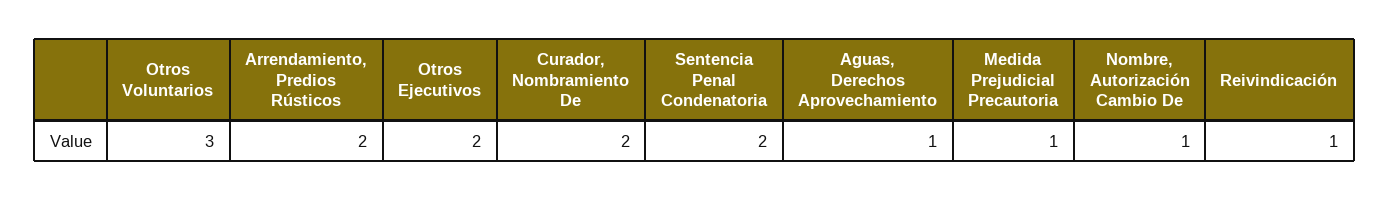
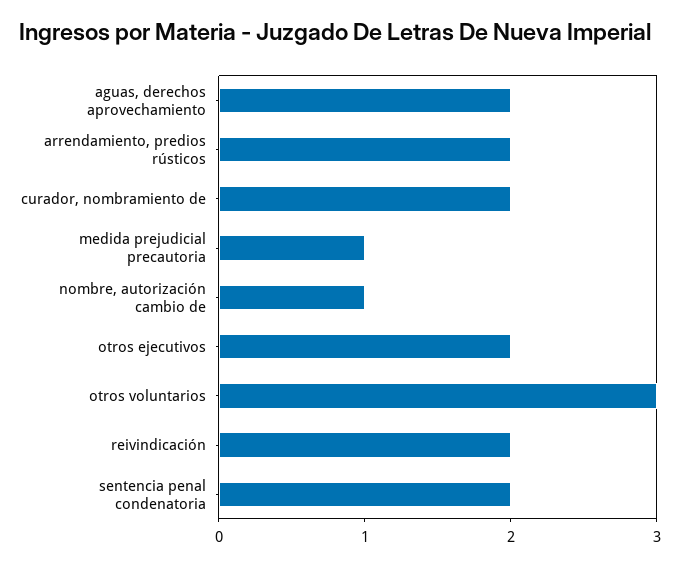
  {
    "Otros Voluntarios": 3,
    "Arrendamiento, Predios Rústicos": 2,
    "Otros Ejecutivos": 2,
    "Curador, Nombramiento De": 2,
    "Sentencia Penal Condenatoria": 2,
-   "Aguas, Derechos Aprovechamiento": 1,
+   "Aguas, Derechos Aprovechamiento": 2,
    "Medida Prejudicial Precautoria": 1,
    "Nombre, Autorización Cambio De": 1,
-   "Reivindicación": 1
+   "Reivindicación": 2
  }

